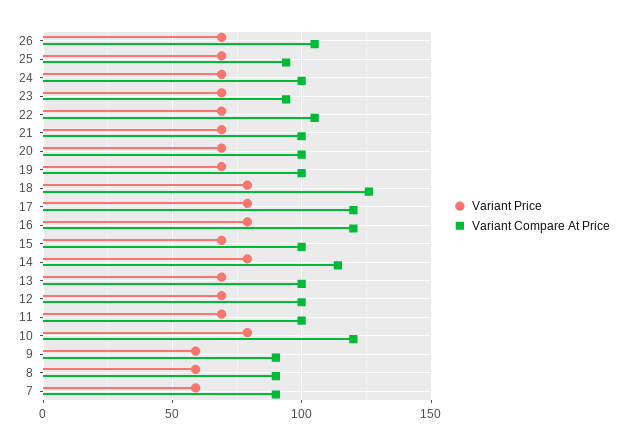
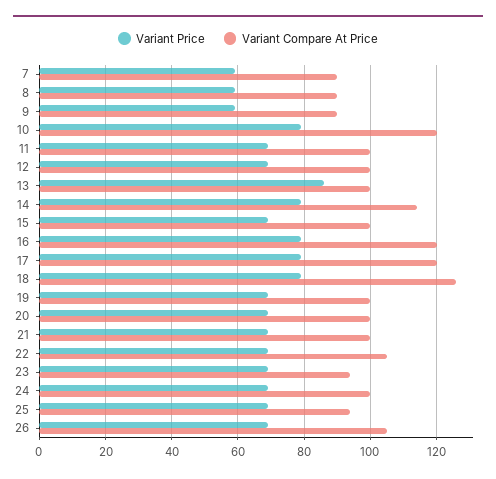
  {
    "Variant Price": {
      "26": 70,
      "25": 70,
      "24": 70,
      "23": 70,
      "22": 70,
      "21": 70,
      "20": 70,
      "19": 70,
      "18": 80,
      "17": 80,
      "16": 80,
      "15": 70,
      "14": 80,
-     "13": 70,
+     "13": 85,
      "12": 70,
      "11": 70,
      "10": 80,
      "9": 60,
      "8": 60,
      "7": 60
    },
    "Variant Compare At Price": {
      "26": 105,
      "25": 95,
      "24": 100,
      "23": 95,
      "22": 105,
      "21": 100,
      "20": 100,
      "19": 100,
      "18": 125,
      "17": 120,
      "16": 120,
      "15": 100,
      "14": 115,
      "13": 100,
      "12": 100,
      "11": 100,
      "10": 120,
      "9": 90,
      "8": 90,
      "7": 90
    }
  }

